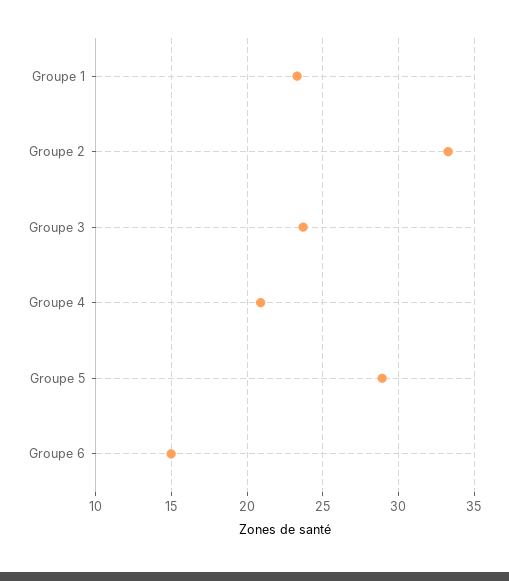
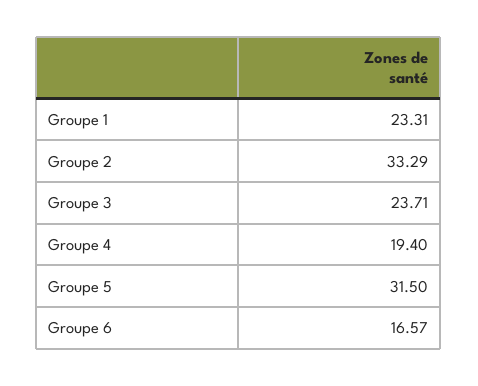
  {
    "Groupe 1": 23.31,
    "Groupe 2": 33.29,
    "Groupe 3": 23.71,
-   "Groupe 4": 21,
+   "Groupe 4": 19.4,
-   "Groupe 5": 29,
+   "Groupe 5": 31.5,
-   "Groupe 6": 15
+   "Groupe 6": 16.57
  }

